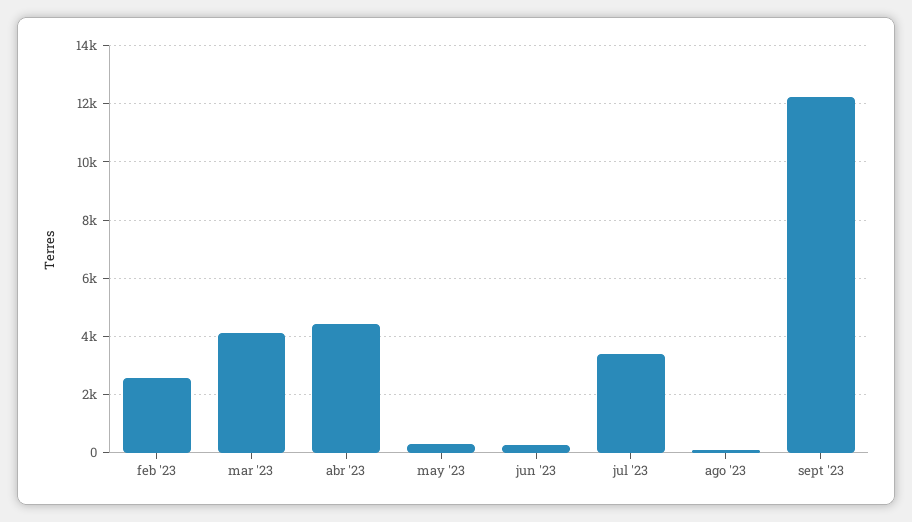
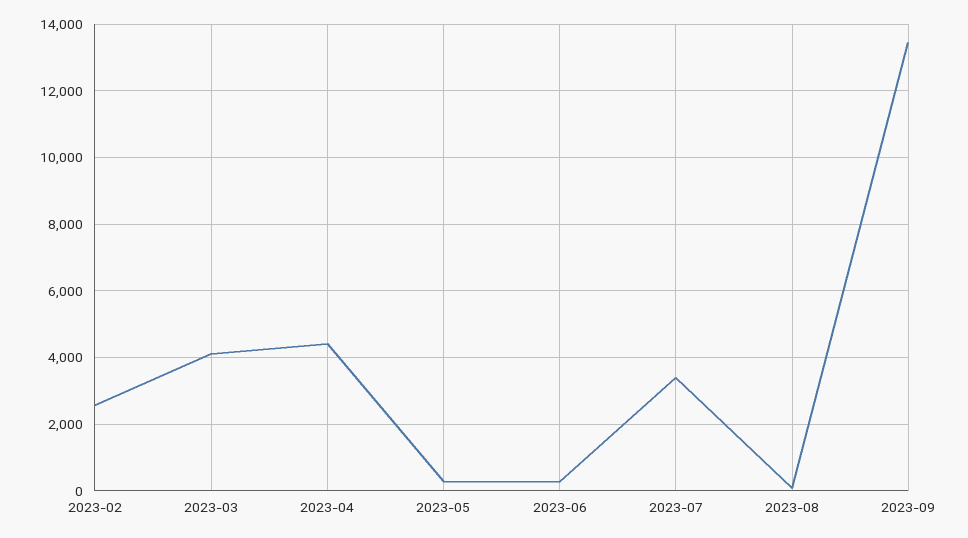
  {
    "feb '23": 2600,
    "mar '23": 4200,
    "abr '23": 4400,
    "may '23": 200,
    "jun '23": 200,
    "jul '23": 3400,
    "ago '23": 0,
-   "sept '23": 12250
+   "sept '23": 13400
  }

